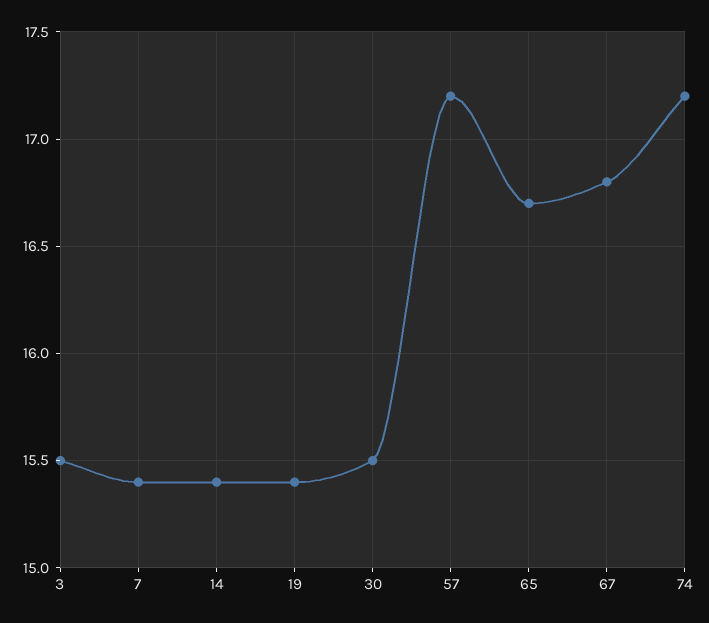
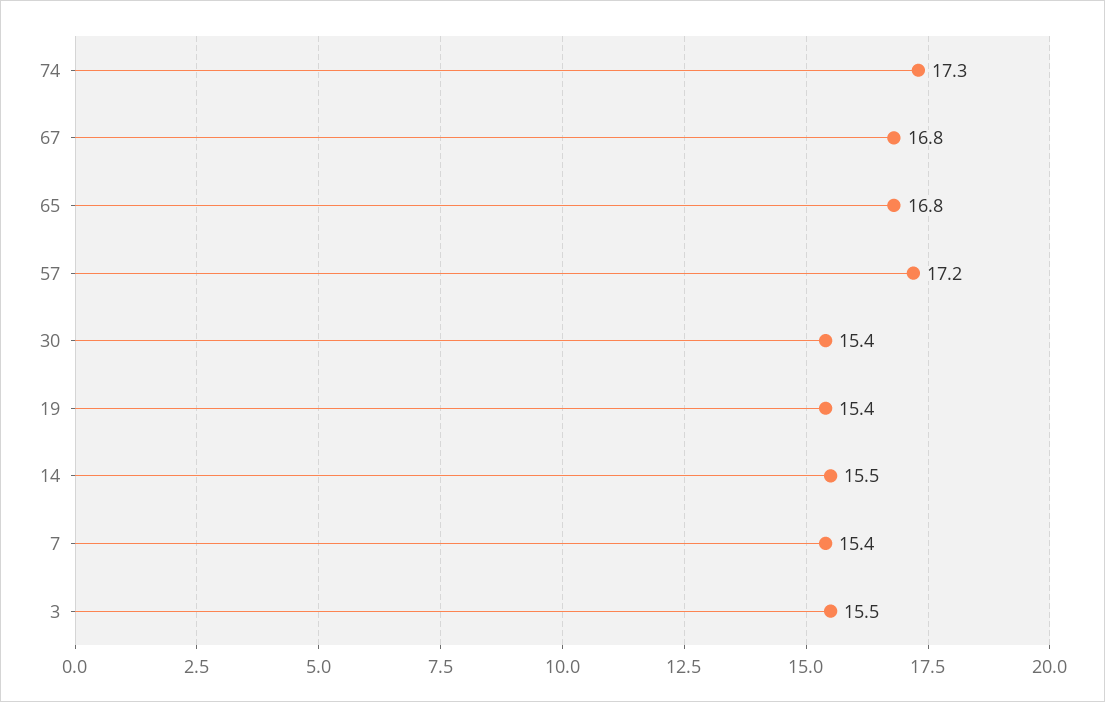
  {
    "3": 15.5,
    "7": 15.4,
-   "14": 15.4,
+   "14": 15.5,
    "19": 15.4,
-   "30": 15.5,
+   "30": 15.4,
    "57": 17.2,
-   "65": 16.7,
+   "65": 16.8,
    "67": 16.8,
-   "74": 17.2
+   "74": 17.3
  }

